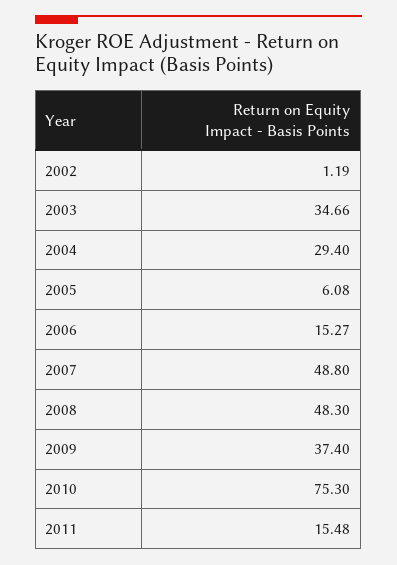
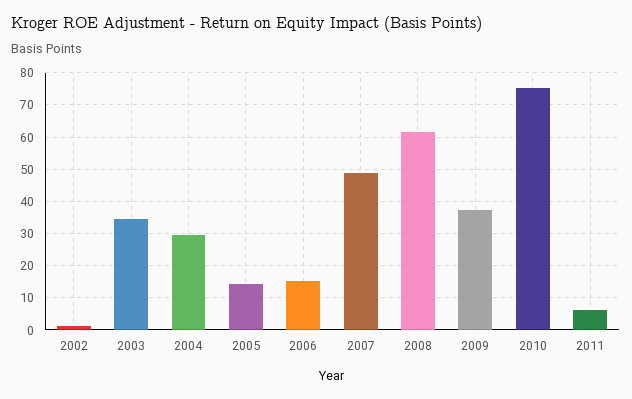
  {
    "2002": 1.19,
    "2003": 34.66,
    "2004": 29.4,
-   "2005": 6.08,
+   "2005": 14,
    "2006": 15.27,
    "2007": 48.8,
-   "2008": 48.3,
+   "2008": 62,
    "2009": 37.4,
    "2010": 75.3,
-   "2011": 15.48
+   "2011": 6
  }

